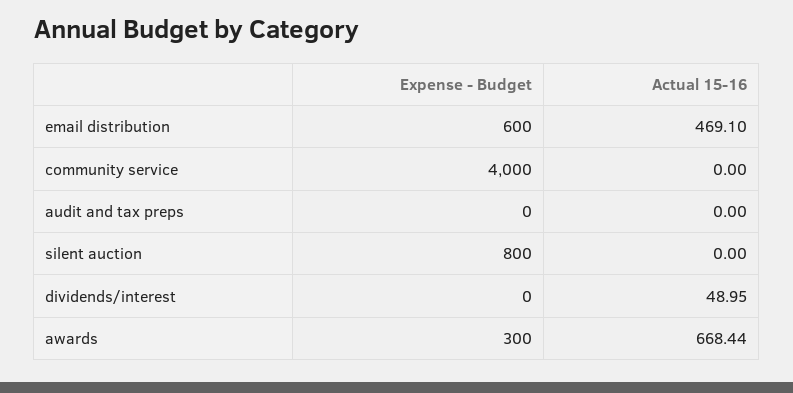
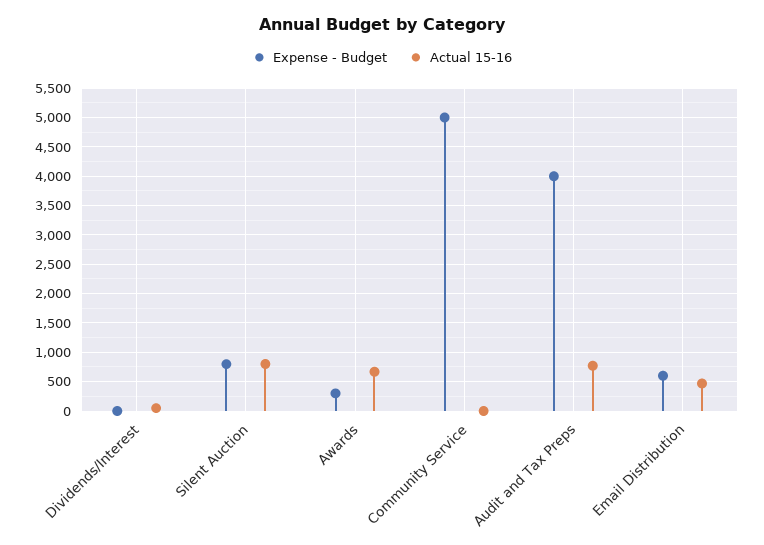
  {
    "Expense - Budget": {
      "email distribution": 600,
-     "community service": 4000,
+     "community service": 5000,
-     "audit and tax preps": 0,
+     "audit and tax preps": 4000,
      "silent auction": 800,
      "dividends/interest": 0,
      "awards": 300
    },
    "Actual 15-16": {
      "email distribution": 469.1,
      "community service": 0,
-     "audit and tax preps": 0,
+     "audit and tax preps": 750,
-     "silent auction": 0,
+     "silent auction": 750,
      "dividends/interest": 48.95,
      "awards": 668.44
    }
  }

